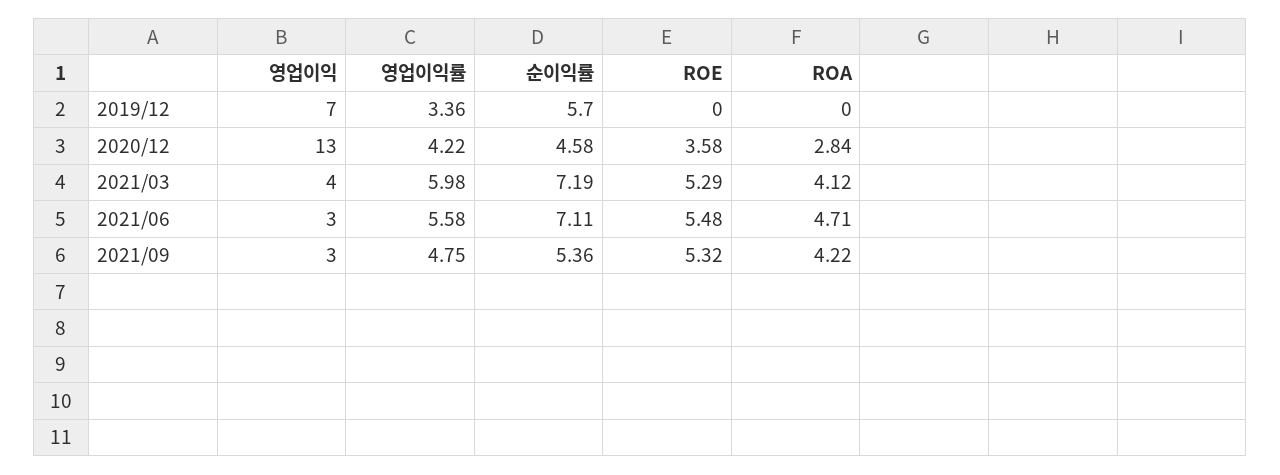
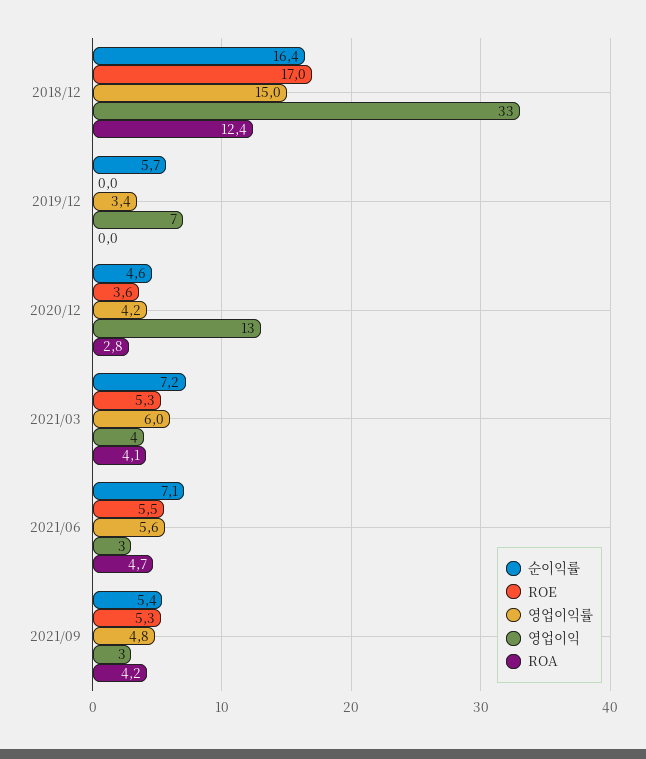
  {
    "영업이익": {
      "2019/12": 7,
      "2020/12": 13,
      "2021/03": 4,
      "2021/06": 3,
-     "2021/09": 3
+     "2021/09": 3,
+     "2018/12": 33
    },
    "영업이익률": {
      "2019/12": 3.36,
      "2020/12": 4.22,
      "2021/03": 5.98,
      "2021/06": 5.58,
-     "2021/09": 4.75
+     "2021/09": 4.75,
+     "2018/12": 15
    },
    "순이익률": {
      "2019/12": 5.7,
      "2020/12": 4.58,
      "2021/03": 7.19,
      "2021/06": 7.11,
-     "2021/09": 5.36
+     "2021/09": 5.36,
+     "2018/12": 16.4
    },
    "ROE": {
      "2019/12": 0,
      "2020/12": 3.58,
      "2021/03": 5.29,
      "2021/06": 5.48,
-     "2021/09": 5.32
+     "2021/09": 5.32,
+     "2018/12": 17
    },
    "ROA": {
      "2019/12": 0,
      "2020/12": 2.84,
      "2021/03": 4.12,
      "2021/06": 4.71,
-     "2021/09": 4.22
+     "2021/09": 4.22,
+     "2018/12": 12.4
    }
  }

